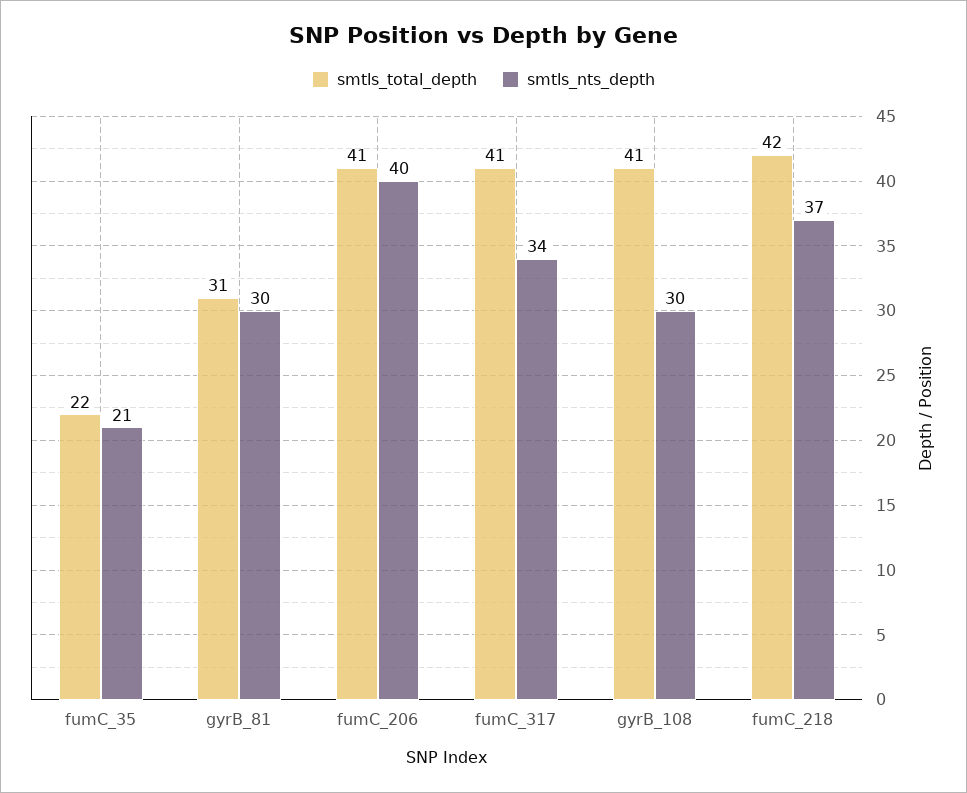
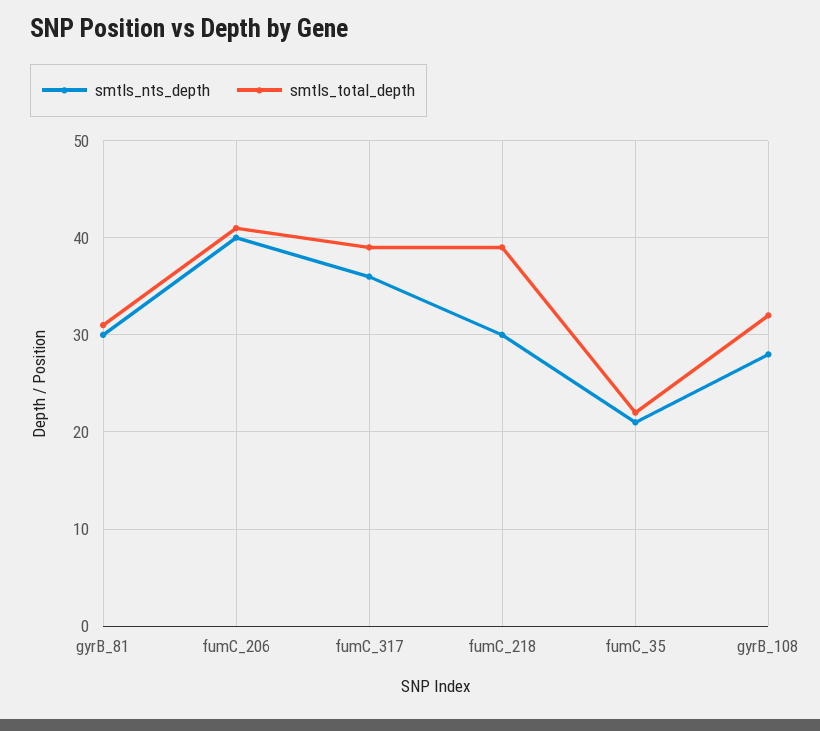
  {
    "smtls_total_depth": {
      "fumC_35": 22,
      "gyrB_81": 31,
      "fumC_206": 41,
-     "fumC_317": 41,
+     "fumC_317": 39,
-     "gyrB_108": 41,
+     "gyrB_108": 32,
-     "fumC_218": 42
+     "fumC_218": 39
    },
    "smtls_nts_depth": {
      "fumC_35": 21,
      "gyrB_81": 30,
      "fumC_206": 40,
-     "fumC_317": 34,
+     "fumC_317": 36,
-     "gyrB_108": 30,
+     "gyrB_108": 28,
-     "fumC_218": 37
+     "fumC_218": 30
    }
  }

